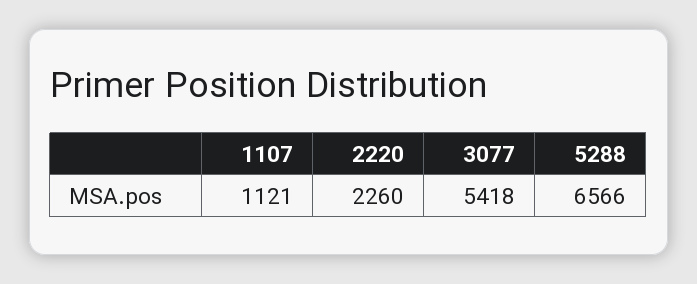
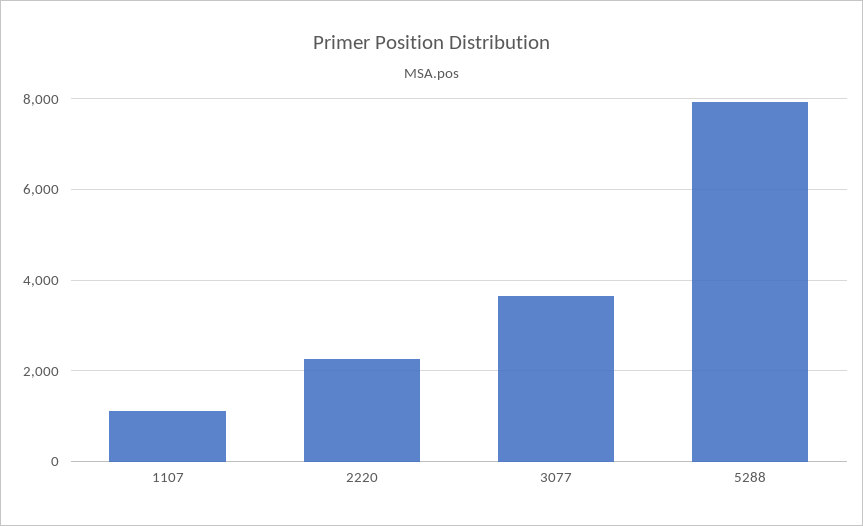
  {
    "1107": 1121,
    "2220": 2260,
-   "3077": 5418,
+   "3077": 3600,
-   "5288": 6566
+   "5288": 8000
  }

